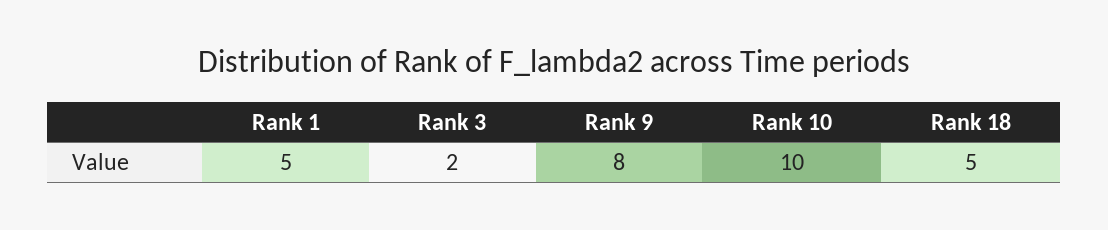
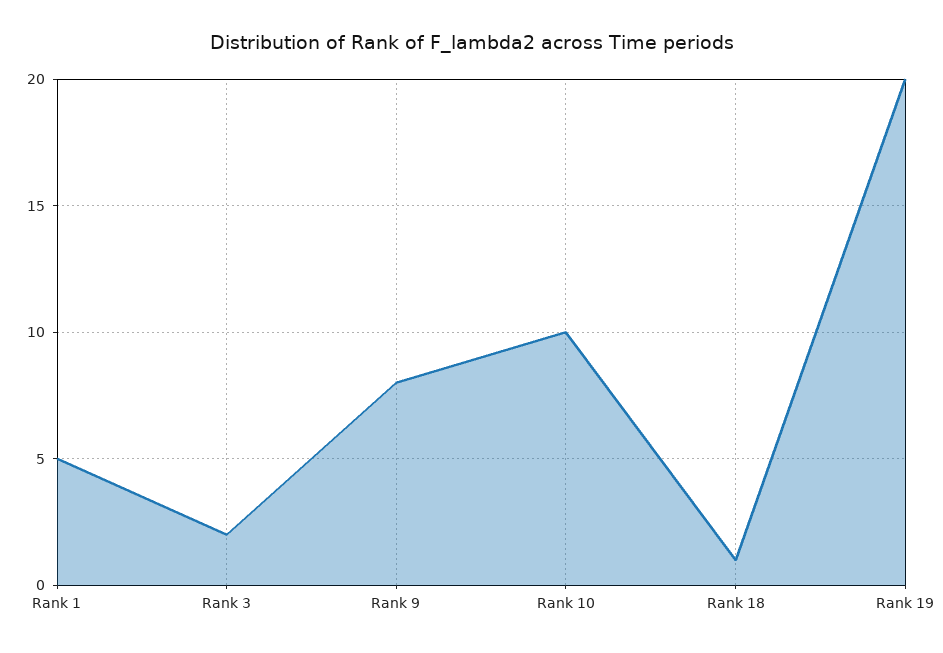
  {
    "Rank 1": 5,
    "Rank 3": 2,
    "Rank 9": 8,
    "Rank 10": 10,
-   "Rank 18": 5
+   "Rank 18": 1,
+   "Rank 19": 20
  }

